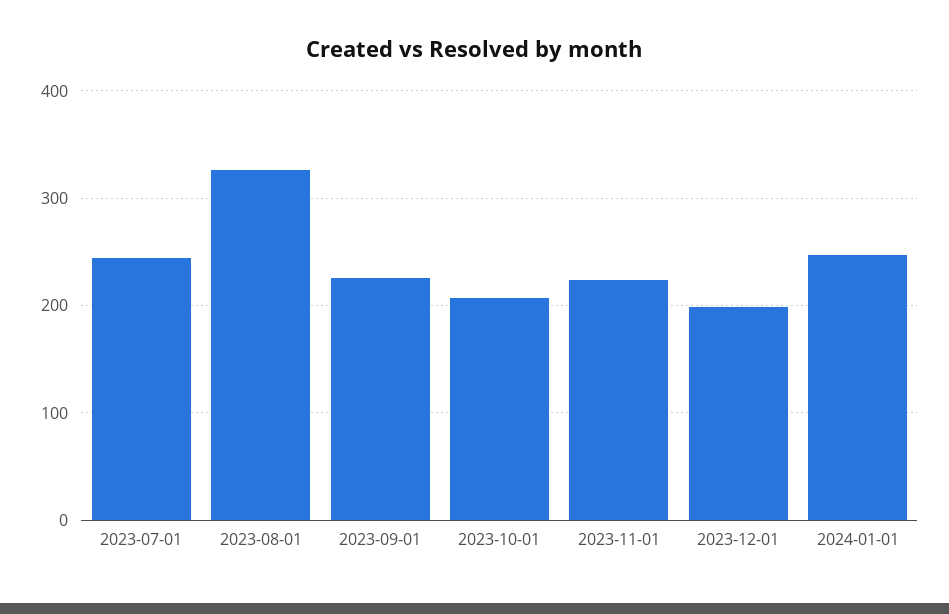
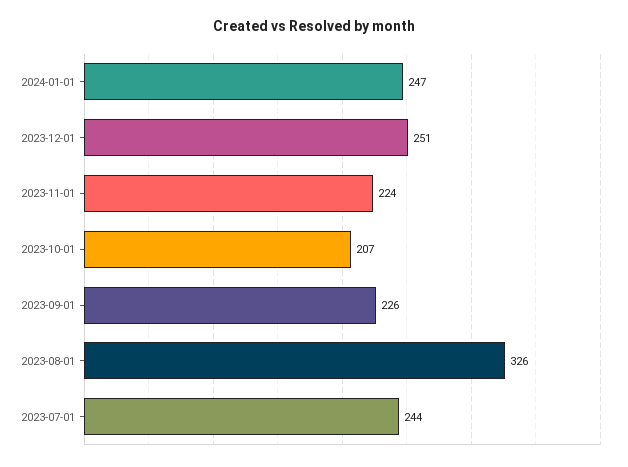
  {
    "2023-07-01": 244,
    "2023-08-01": 326,
    "2023-09-01": 226,
    "2023-10-01": 207,
    "2023-11-01": 224,
-   "2023-12-01": 200,
+   "2023-12-01": 251,
    "2024-01-01": 247
  }

